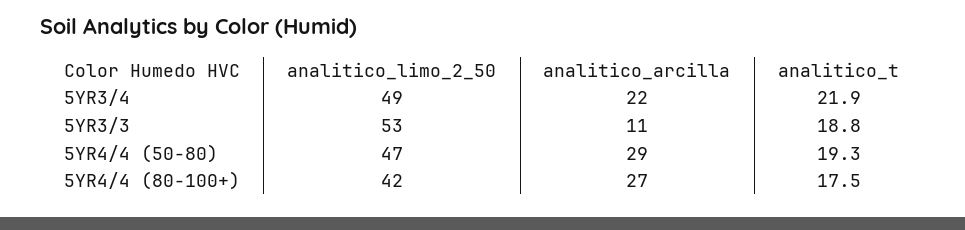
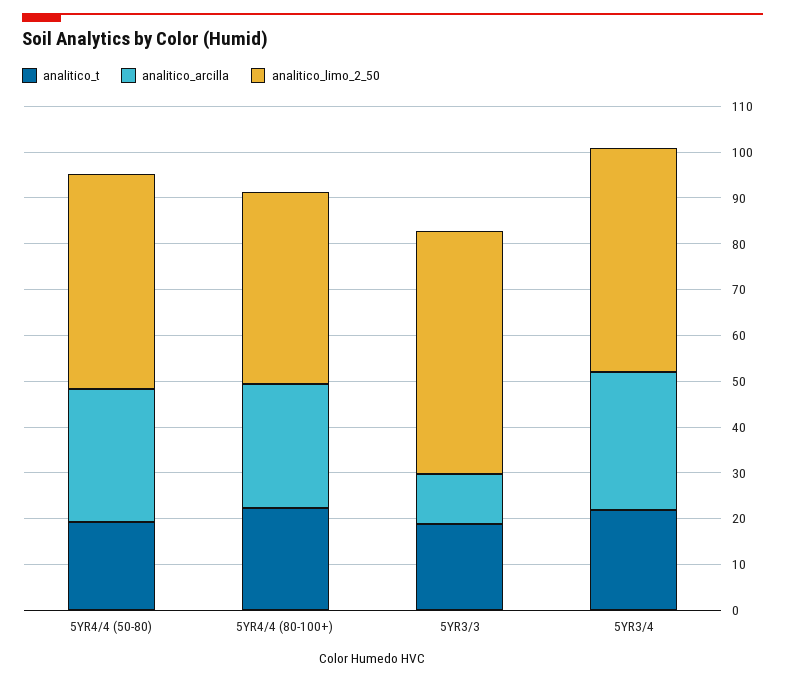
  {
    "analitico_limo_2_50": {
      "5YR3/4": 49,
      "5YR3/3": 53,
      "5YR4/4 (50-80)": 47,
      "5YR4/4 (80-100+)": 42
    },
    "analitico_arcilla": {
-     "5YR3/4": 22,
+     "5YR3/4": 30,
      "5YR3/3": 11,
      "5YR4/4 (50-80)": 29,
      "5YR4/4 (80-100+)": 27
    },
    "analitico_t": {
      "5YR3/4": 21.9,
      "5YR3/3": 18.8,
      "5YR4/4 (50-80)": 19.3,
-     "5YR4/4 (80-100+)": 17.5
+     "5YR4/4 (80-100+)": 22
    }
  }

